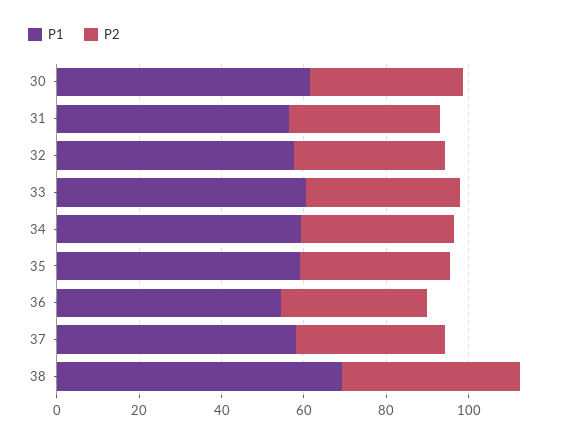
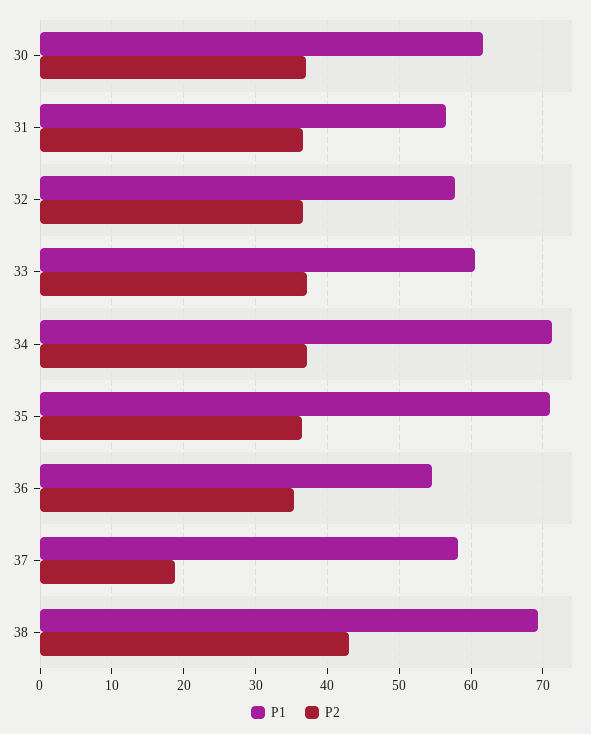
  {
    "P1": {
      "30": 62,
      "31": 56,
      "32": 58,
      "33": 61,
-     "34": 60,
+     "34": 71,
-     "35": 60,
+     "35": 71,
      "36": 55,
      "37": 58,
      "38": 69
    },
    "P2": {
      "30": 37,
      "31": 37,
      "32": 37,
      "33": 37,
      "34": 37,
      "35": 36,
      "36": 35,
-     "37": 35,
+     "37": 19,
      "38": 43
    }
  }

